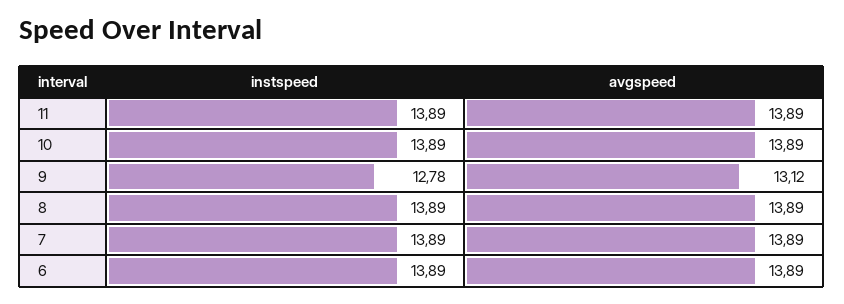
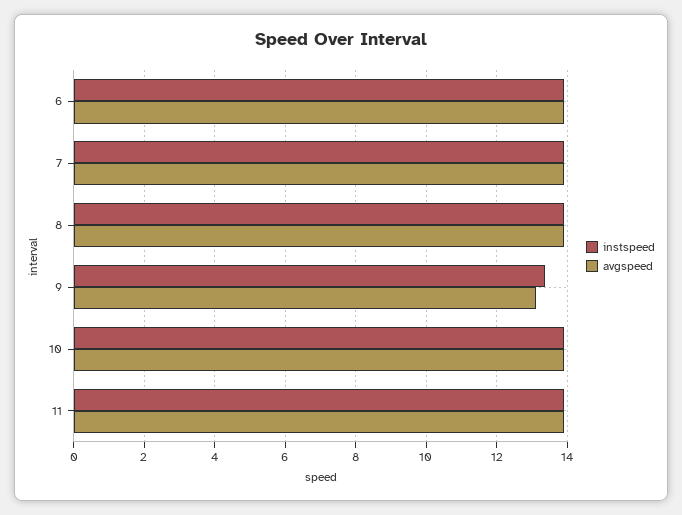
  {
    "instspeed": {
      "11": 13.89,
      "10": 13.89,
-     "9": 12.78,
+     "9": 13.4,
      "8": 13.89,
      "7": 13.89,
      "6": 13.89
    },
    "avgspeed": {
      "11": 13.89,
      "10": 13.89,
      "9": 13.12,
      "8": 13.89,
      "7": 13.89,
      "6": 13.89
    }
  }

